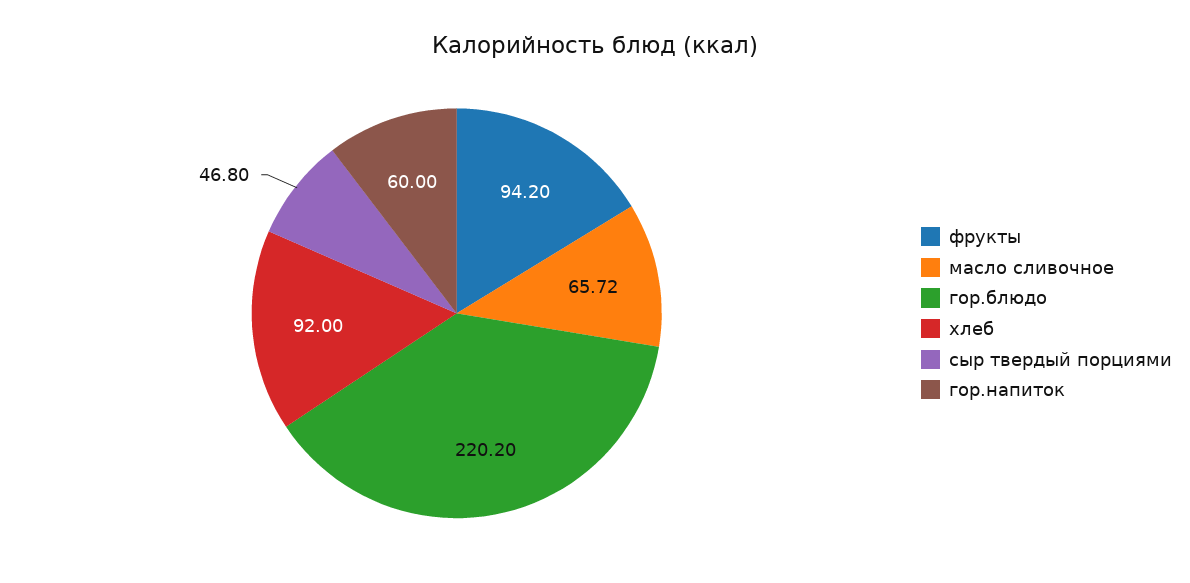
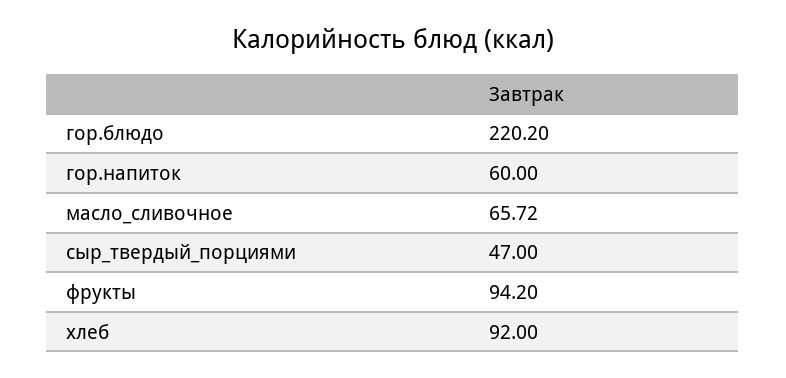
  {
    "фрукты": 94.2,
    "масло сливочное": 65.72,
    "гор.блюдо": 220.2,
    "хлеб": 92,
-   "сыр твердый порциями": 46.8,
+   "сыр твердый порциями": 47,
    "гор.напиток": 60
  }

